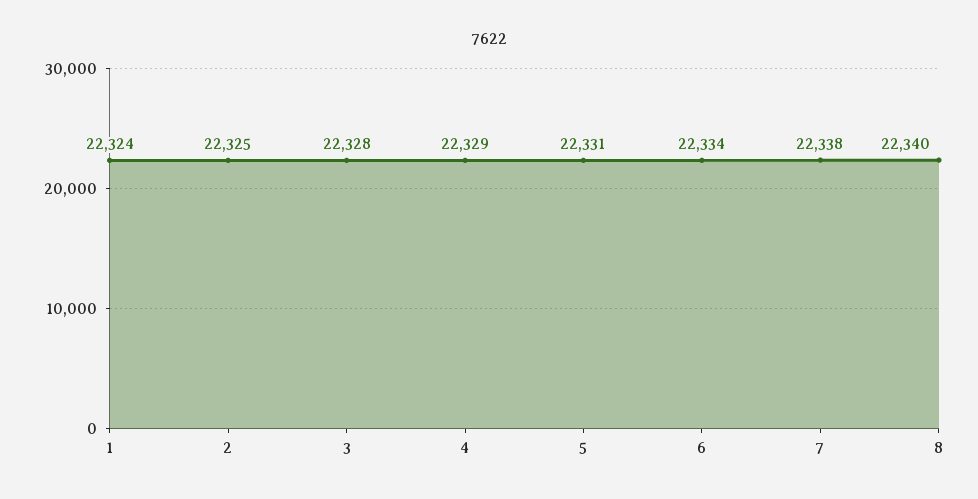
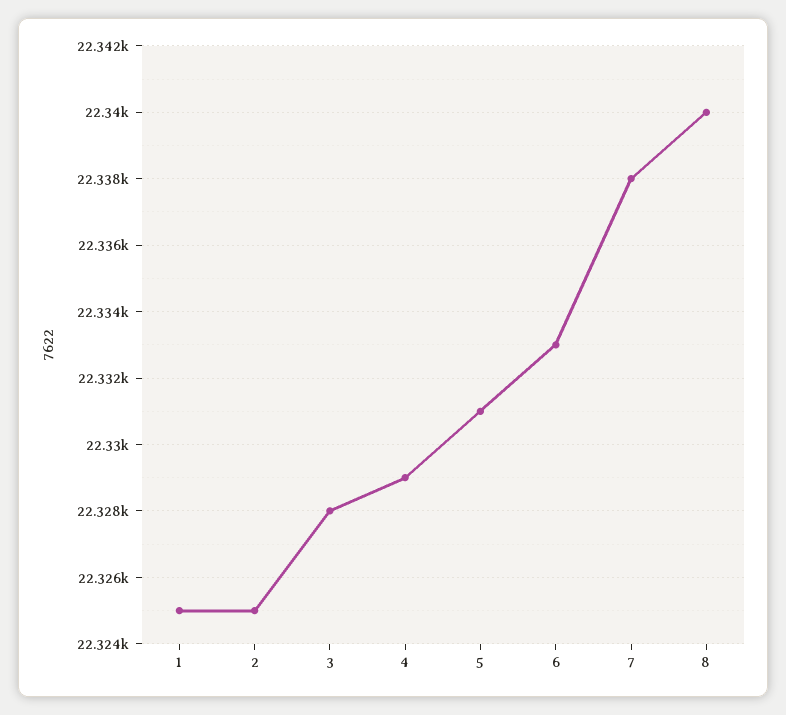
  {
-   "1": 22324,
+   "1": 22325,
    "2": 22325,
    "3": 22328,
    "4": 22329,
    "5": 22331,
-   "6": 22334,
+   "6": 22333,
    "7": 22338,
    "8": 22340
  }

